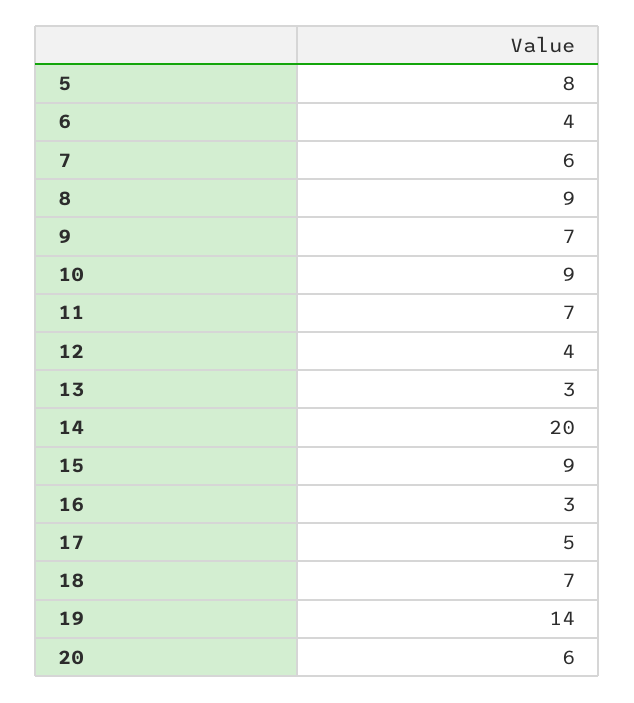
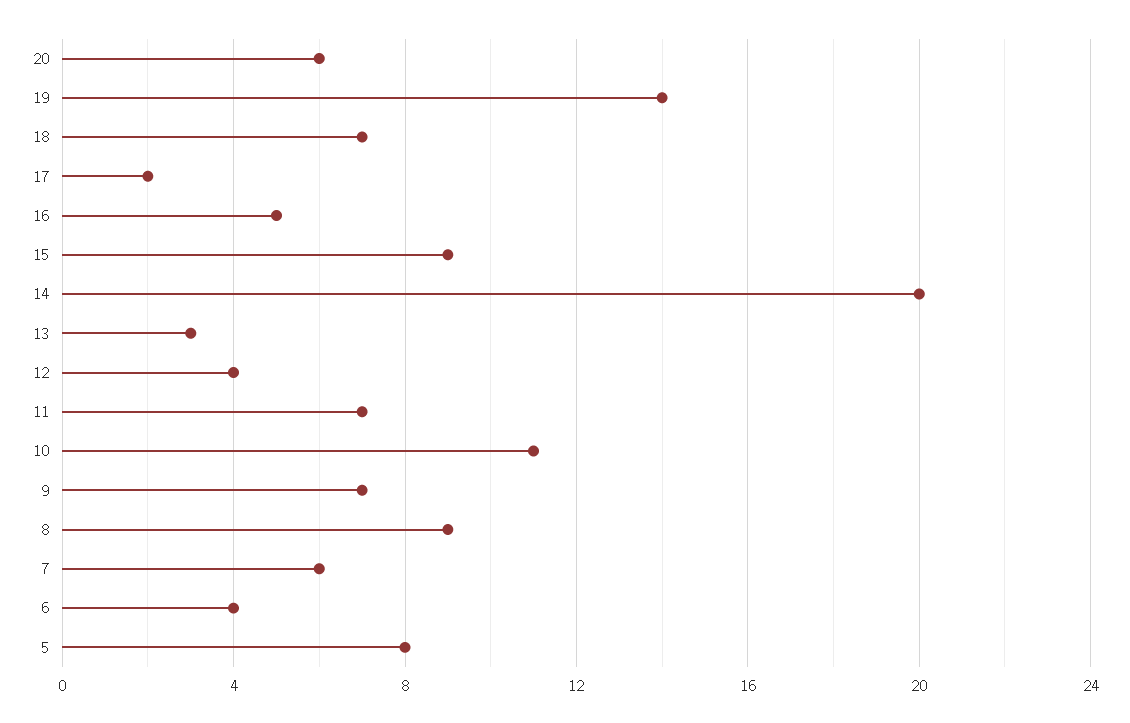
  {
    "5": 8,
    "6": 4,
    "7": 6,
    "8": 9,
    "9": 7,
-   "10": 9,
+   "10": 11,
    "11": 7,
    "12": 4,
    "13": 3,
    "14": 20,
    "15": 9,
-   "16": 3,
+   "16": 5,
-   "17": 5,
+   "17": 2,
    "18": 7,
    "19": 14,
    "20": 6
  }

